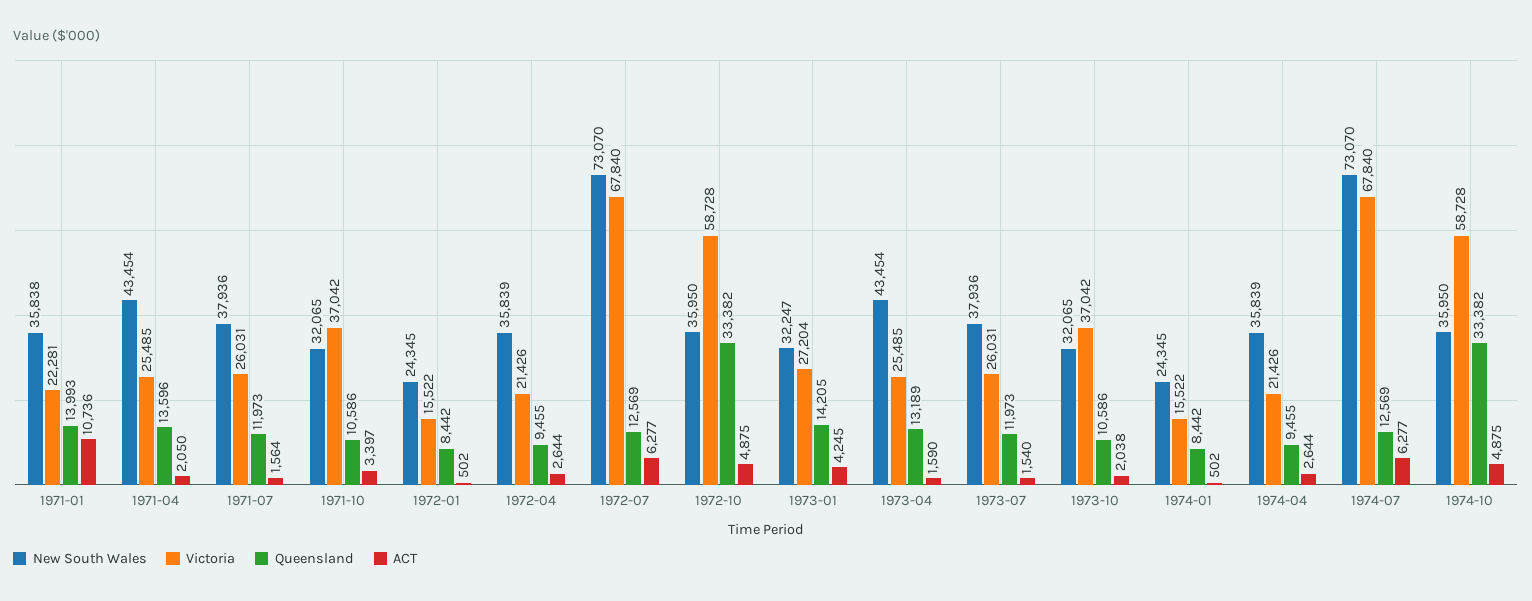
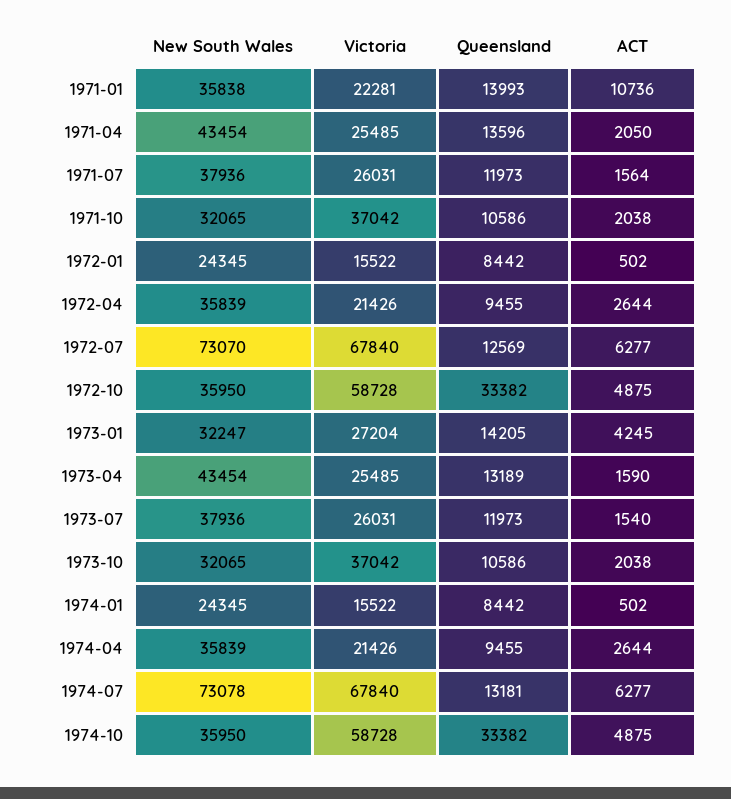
  {
    "New South Wales": {
      "1971-01": 35838,
      "1971-04": 43454,
      "1971-07": 37936,
      "1971-10": 32065,
      "1972-01": 24345,
      "1972-04": 35839,
      "1972-07": 73070,
      "1972-10": 35950,
      "1973-01": 32247,
      "1973-04": 43454,
      "1973-07": 37936,
      "1973-10": 32065,
      "1974-01": 24345,
      "1974-04": 35839,
-     "1974-07": 73070,
+     "1974-07": 73078,
      "1974-10": 35950
    },
    "Victoria": {
      "1971-01": 22281,
      "1971-04": 25485,
      "1971-07": 26031,
      "1971-10": 37042,
      "1972-01": 15522,
      "1972-04": 21426,
      "1972-07": 67840,
      "1972-10": 58728,
      "1973-01": 27204,
      "1973-04": 25485,
      "1973-07": 26031,
      "1973-10": 37042,
      "1974-01": 15522,
      "1974-04": 21426,
      "1974-07": 67840,
      "1974-10": 58728
    },
    "Queensland": {
      "1971-01": 13993,
      "1971-04": 13596,
      "1971-07": 11973,
      "1971-10": 10586,
      "1972-01": 8442,
      "1972-04": 9455,
      "1972-07": 12569,
      "1972-10": 33382,
      "1973-01": 14205,
      "1973-04": 13189,
      "1973-07": 11973,
      "1973-10": 10586,
      "1974-01": 8442,
      "1974-04": 9455,
-     "1974-07": 12569,
+     "1974-07": 13181,
      "1974-10": 33382
    },
    "ACT": {
      "1971-01": 10736,
      "1971-04": 2050,
      "1971-07": 1564,
-     "1971-10": 3397,
+     "1971-10": 2038,
      "1972-01": 502,
      "1972-04": 2644,
      "1972-07": 6277,
      "1972-10": 4875,
      "1973-01": 4245,
      "1973-04": 1590,
      "1973-07": 1540,
      "1973-10": 2038,
      "1974-01": 502,
      "1974-04": 2644,
      "1974-07": 6277,
      "1974-10": 4875
    }
  }

